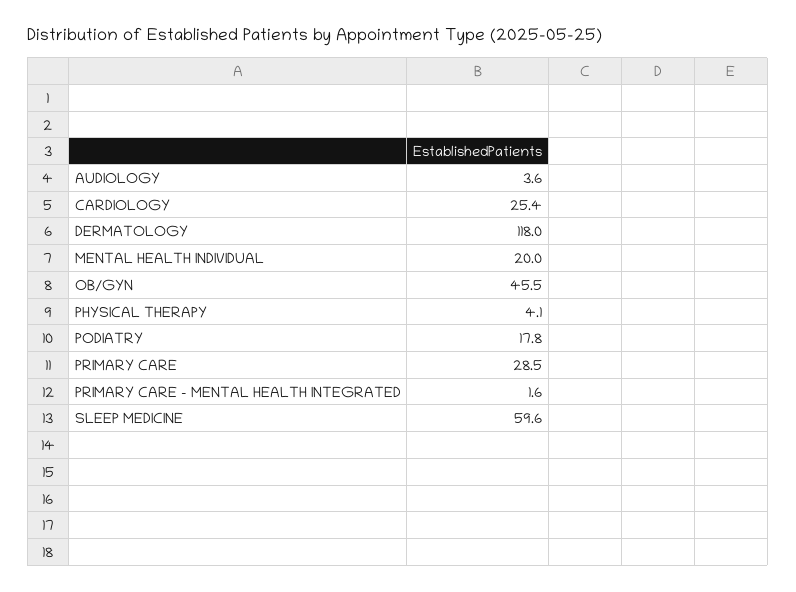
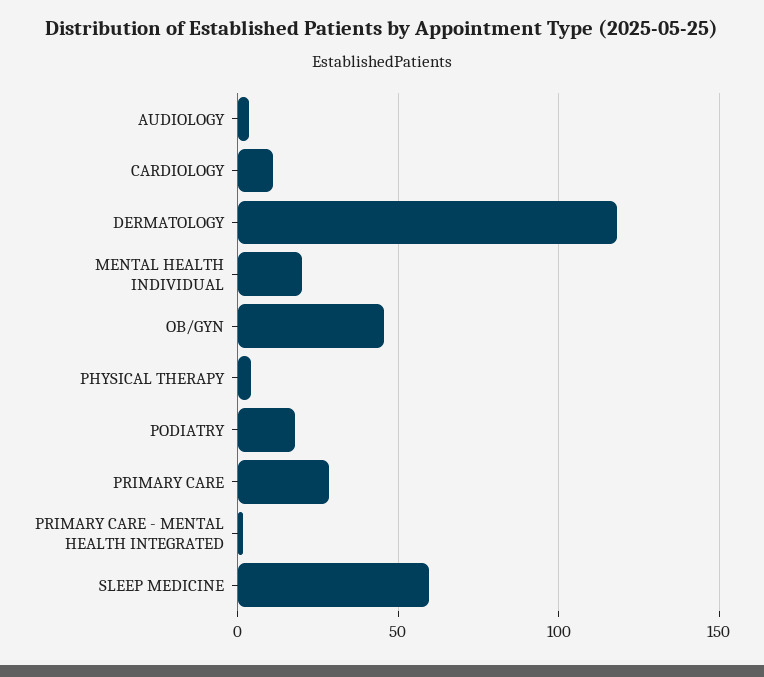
  {
    "AUDIOLOGY": 3.6,
-   "CARDIOLOGY": 25.4,
+   "CARDIOLOGY": 10,
    "DERMATOLOGY": 118,
    "MENTAL HEALTH INDIVIDUAL": 20,
    "OB/GYN": 45.5,
    "PHYSICAL THERAPY": 4.1,
    "PODIATRY": 17.8,
    "PRIMARY CARE": 28.5,
    "PRIMARY CARE - MENTAL HEALTH INTEGRATED": 1.6,
    "SLEEP MEDICINE": 59.6
  }

